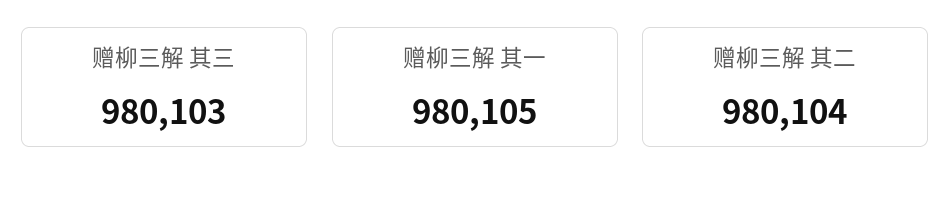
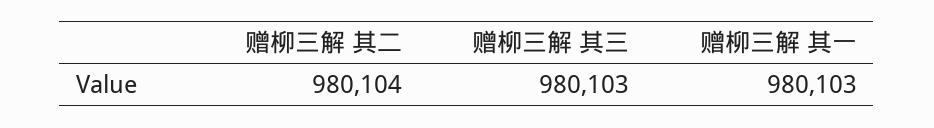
  {
    "赠柳三解 其三": 980103,
-   "赠柳三解 其一": 980105,
+   "赠柳三解 其一": 980103,
    "赠柳三解 其二": 980104
  }

